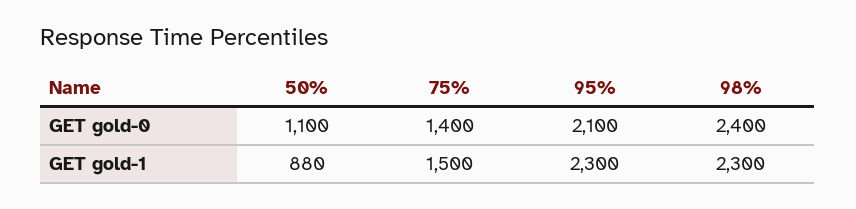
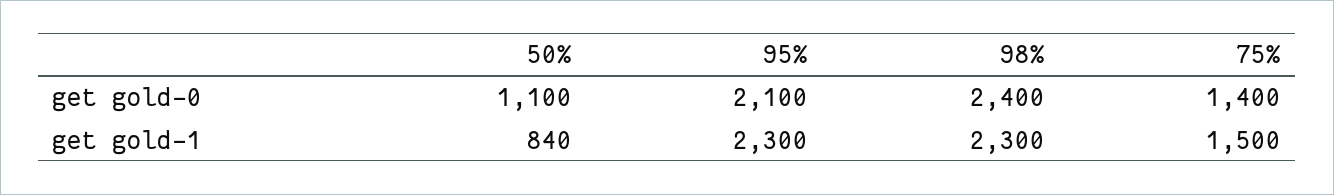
  {
    "50%": {
      "GET gold-0": 1100,
-     "GET gold-1": 880
+     "GET gold-1": 840
    },
    "75%": {
      "GET gold-0": 1400,
      "GET gold-1": 1500
    },
    "95%": {
      "GET gold-0": 2100,
      "GET gold-1": 2300
    },
    "98%": {
      "GET gold-0": 2400,
      "GET gold-1": 2300
    }
  }

